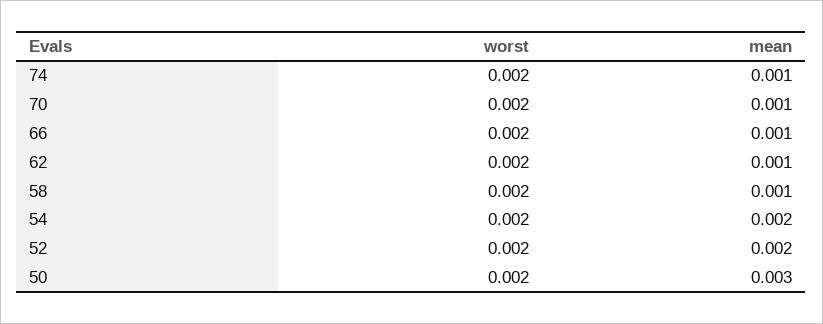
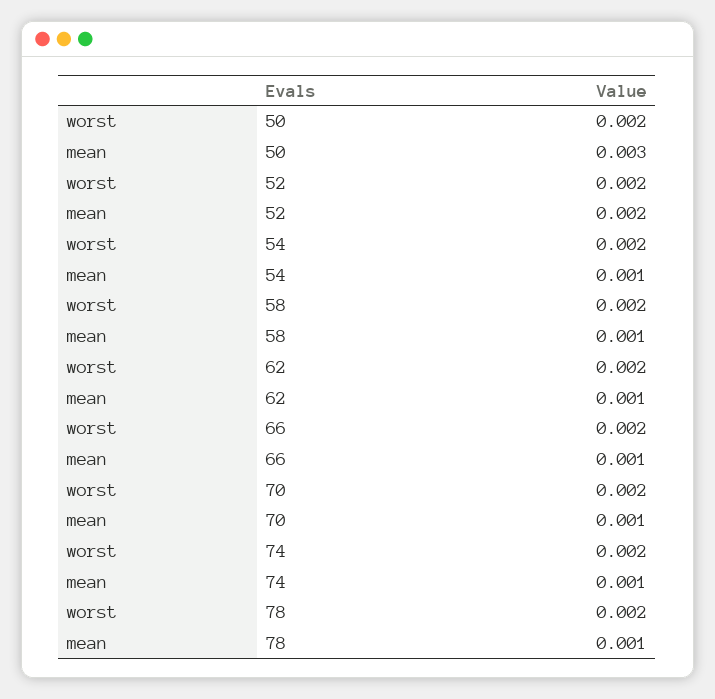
  {
    "worst": {
      "74": 0.002,
      "70": 0.002,
      "66": 0.002,
      "62": 0.002,
      "58": 0.002,
      "54": 0.002,
      "52": 0.002,
-     "50": 0.002
+     "50": 0.002,
+     "78": 0.002
    },
    "mean": {
      "74": 0.001,
      "70": 0.001,
      "66": 0.001,
      "62": 0.001,
      "58": 0.001,
-     "54": 0.002,
+     "54": 0.001,
      "52": 0.002,
-     "50": 0.003
+     "50": 0.003,
+     "78": 0.001
    }
  }

